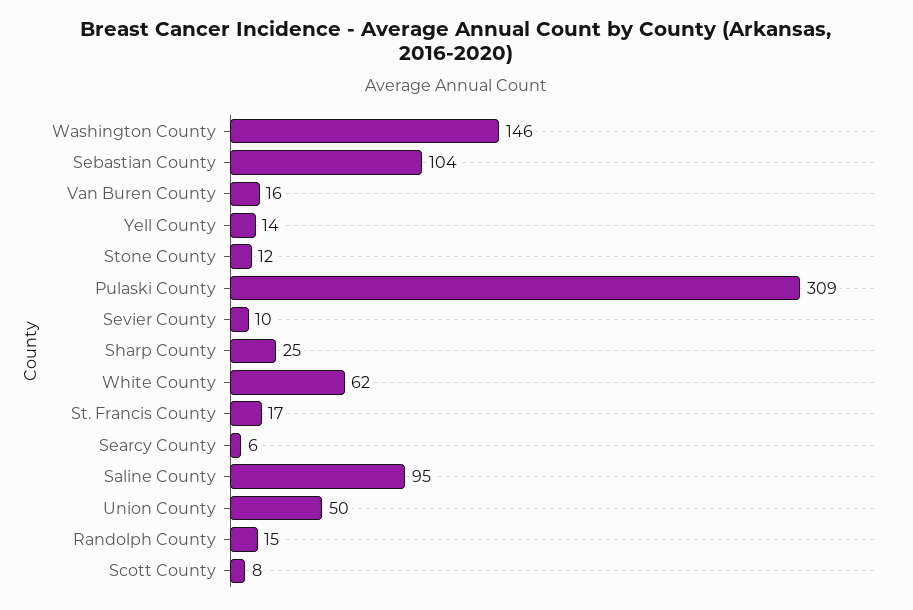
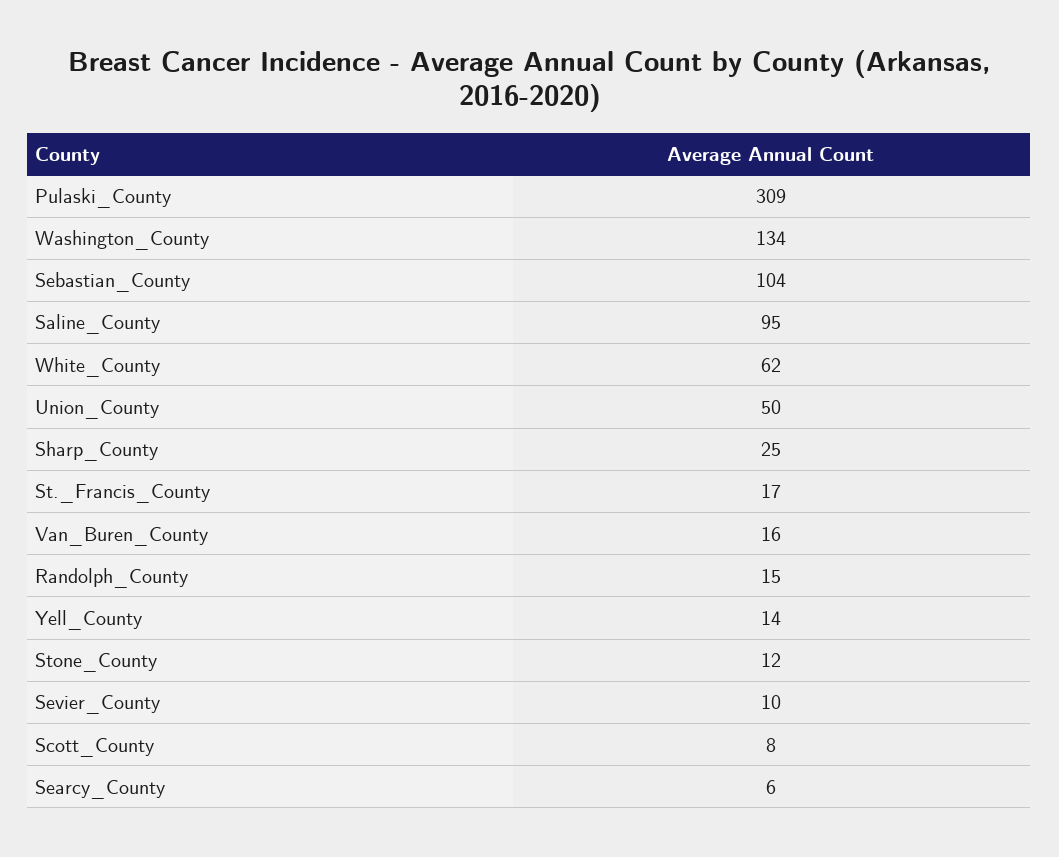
  {
-   "Washington County": 146,
+   "Washington County": 134,
    "Sebastian County": 104,
    "Van Buren County": 16,
    "Yell County": 14,
    "Stone County": 12,
    "Pulaski County": 309,
    "Sevier County": 10,
    "Sharp County": 25,
    "White County": 62,
    "St. Francis County": 17,
    "Searcy County": 6,
    "Saline County": 95,
    "Union County": 50,
    "Randolph County": 15,
    "Scott County": 8
  }

